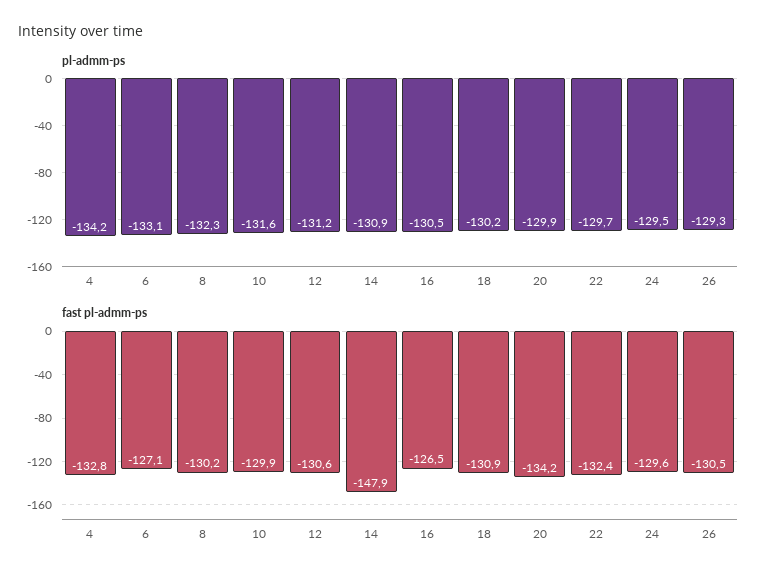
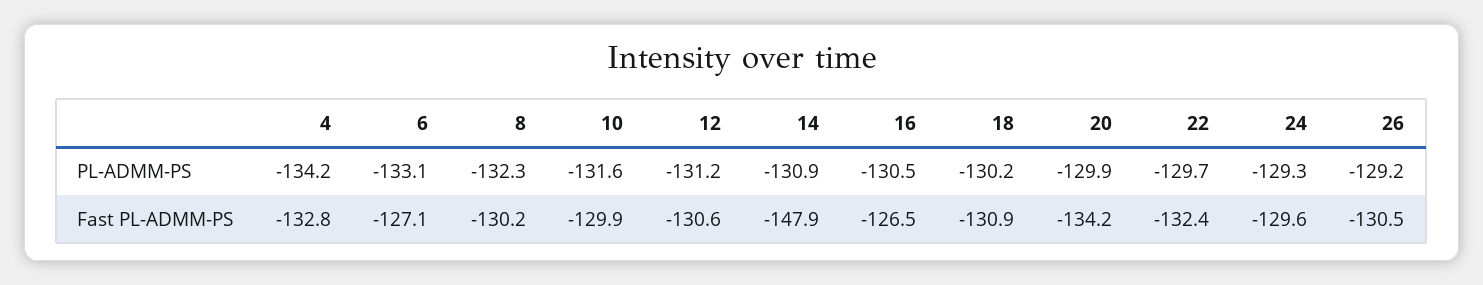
  {
    "pl-admm-ps": {
      "4": -134.2,
      "6": -133.1,
      "8": -132.3,
      "10": -131.6,
      "12": -131.2,
      "14": -130.9,
      "16": -130.5,
      "18": -130.2,
      "20": -129.9,
      "22": -129.7,
-     "24": -129.5,
+     "24": -129.3,
-     "26": -129.3
+     "26": -129.2
    },
    "fast pl-admm-ps": {
      "4": -132.8,
      "6": -127.1,
      "8": -130.2,
      "10": -129.9,
      "12": -130.6,
      "14": -147.9,
      "16": -126.5,
      "18": -130.9,
      "20": -134.2,
      "22": -132.4,
      "24": -129.6,
      "26": -130.5
    }
  }

